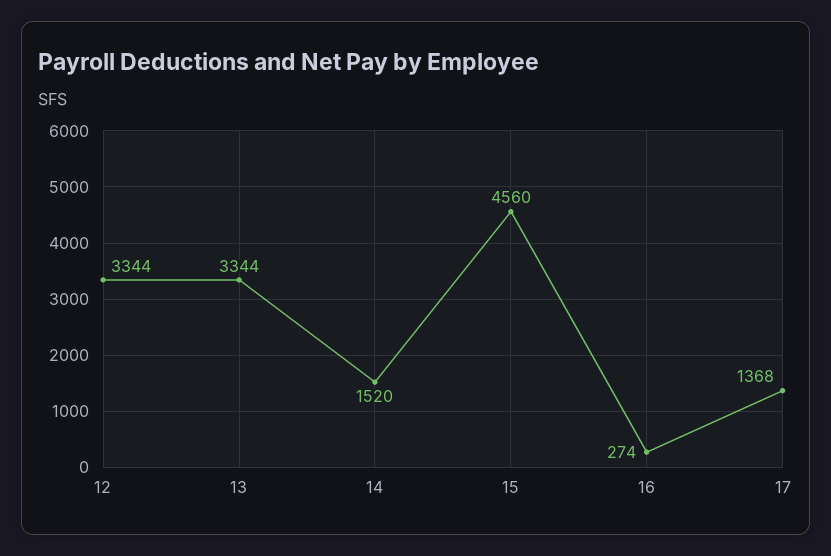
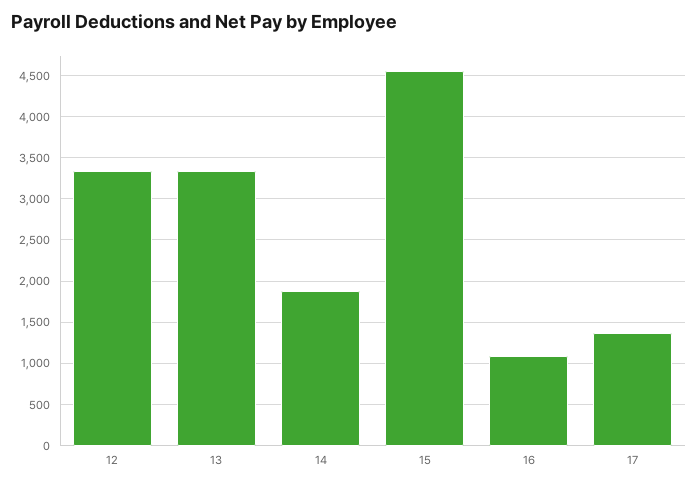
  {
    "12": 3344,
    "13": 3344,
-   "14": 1520,
+   "14": 1900,
    "15": 4560,
-   "16": 274,
+   "16": 1100,
    "17": 1368
  }

